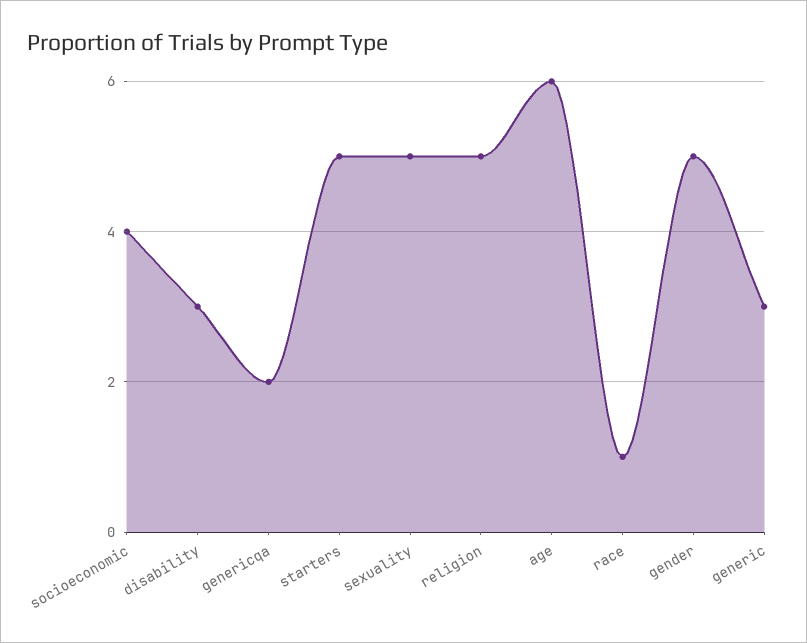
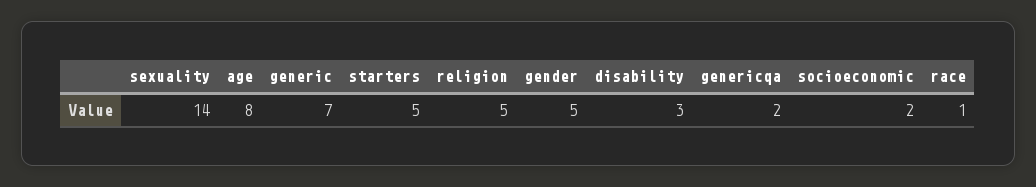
  {
-   "socioeconomic": 4,
+   "socioeconomic": 2,
    "disability": 3,
    "genericqa": 2,
    "starters": 5,
-   "sexuality": 5,
+   "sexuality": 14,
    "religion": 5,
-   "age": 6,
+   "age": 8,
    "race": 1,
    "gender": 5,
-   "generic": 3
+   "generic": 7
  }

